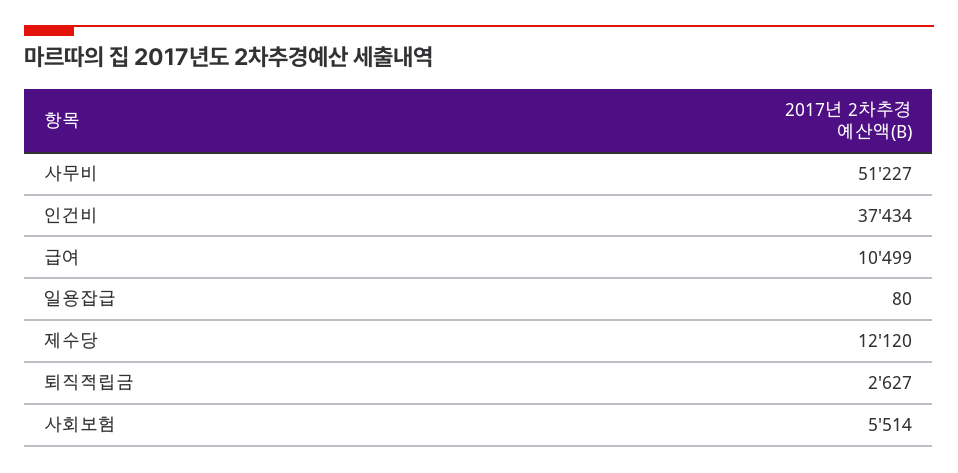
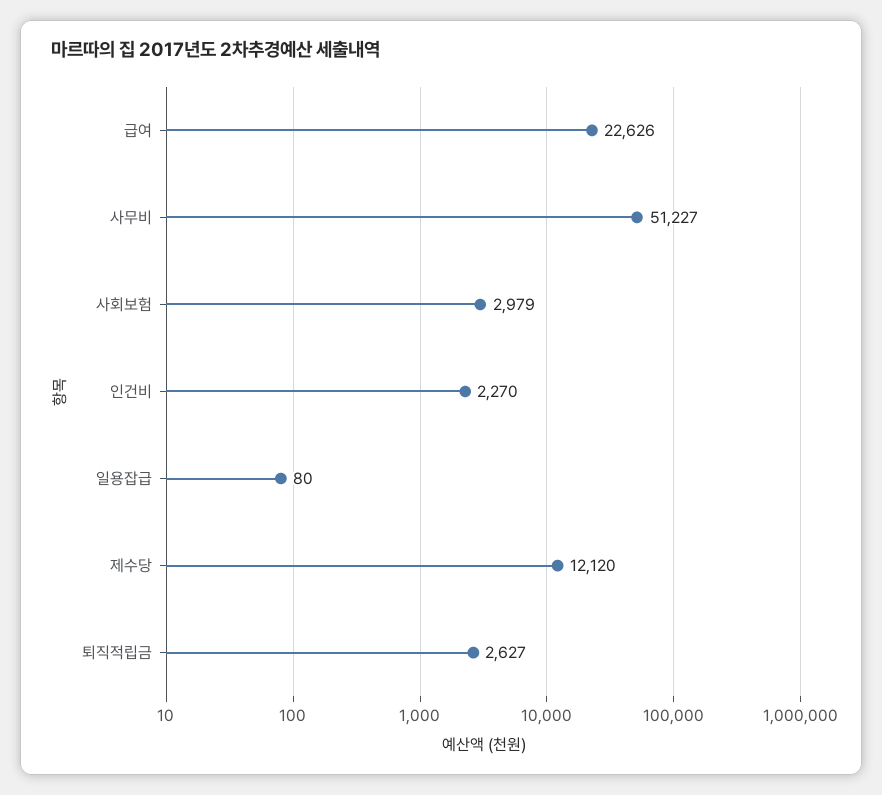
  {
    "사무비": 51227,
-   "인건비": 37434,
+   "인건비": 2270,
-   "급여": 10499,
+   "급여": 22626,
    "일용잡급": 80,
    "제수당": 12120,
    "퇴직적립금": 2627,
-   "사회보험": 5514
+   "사회보험": 2979
  }

